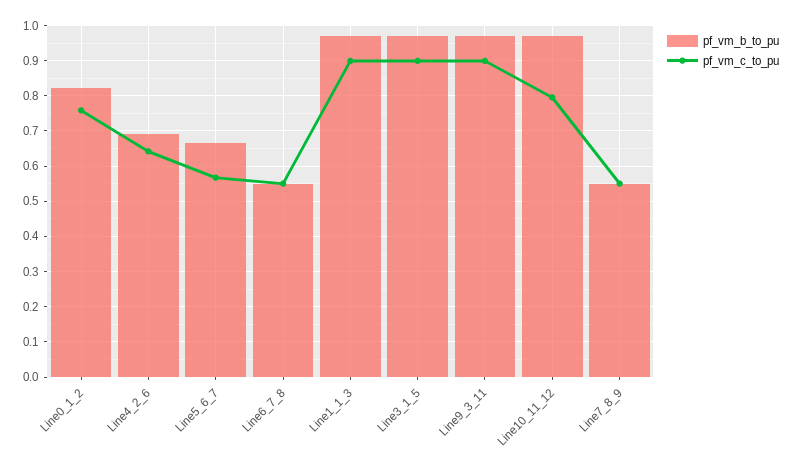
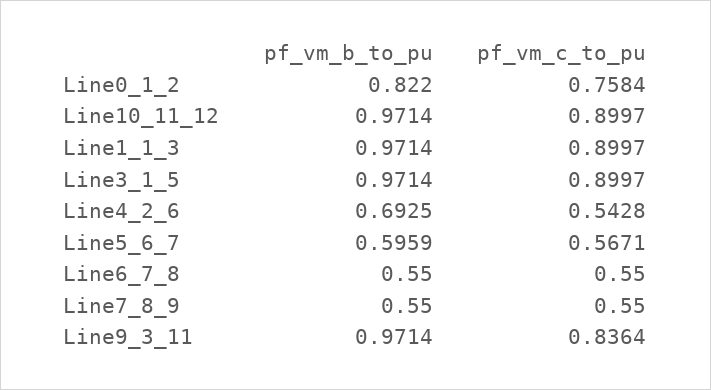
  {
    "pf_vm_b_to_pu": {
      "Line0_1_2": 0.822,
      "Line4_2_6": 0.6925,
-     "Line5_6_7": 0.66,
+     "Line5_6_7": 0.5959,
      "Line6_7_8": 0.55,
      "Line1_1_3": 0.9714,
      "Line3_1_5": 0.9714,
      "Line9_3_11": 0.9714,
      "Line10_11_12": 0.9714,
      "Line7_8_9": 0.55
    },
    "pf_vm_c_to_pu": {
      "Line0_1_2": 0.7584,
-     "Line4_2_6": 0.64,
+     "Line4_2_6": 0.5428,
      "Line5_6_7": 0.5671,
      "Line6_7_8": 0.55,
      "Line1_1_3": 0.8997,
      "Line3_1_5": 0.8997,
-     "Line9_3_11": 0.9,
+     "Line9_3_11": 0.8364,
-     "Line10_11_12": 0.8,
+     "Line10_11_12": 0.8997,
      "Line7_8_9": 0.55
    }
  }

